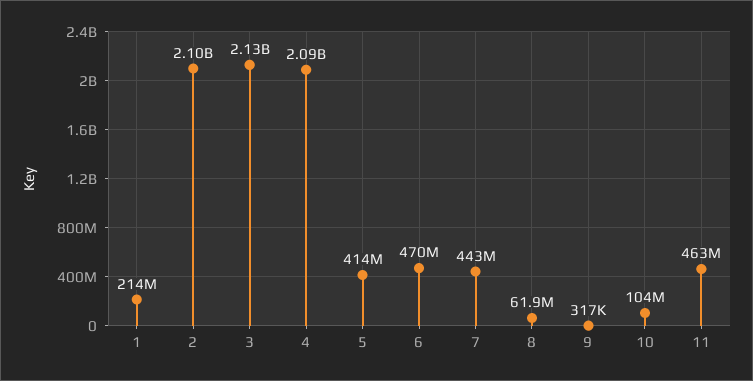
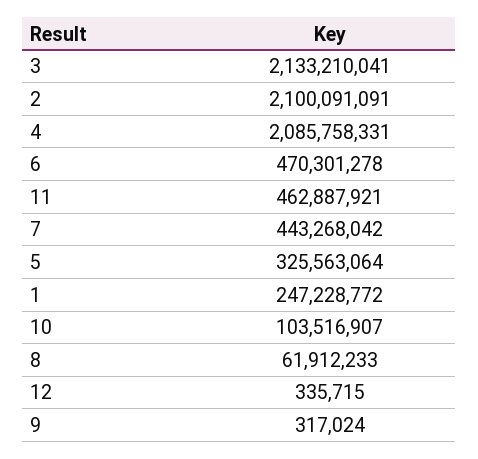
  {
-   "1": 214000000,
+   "1": 247228772,
    "2": 2100091091,
    "3": 2133210041,
    "4": 2085758331,
-   "5": 414000000,
+   "5": 325563064,
    "6": 470301278,
    "7": 443268042,
    "8": 61912233,
    "9": 317024,
    "10": 103516907,
-   "11": 462887921
+   "11": 462887921,
+   "12": 335715
  }

